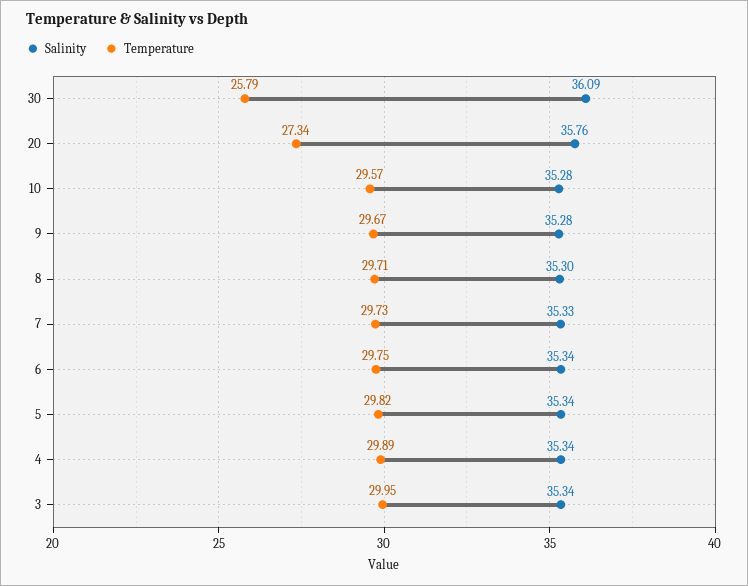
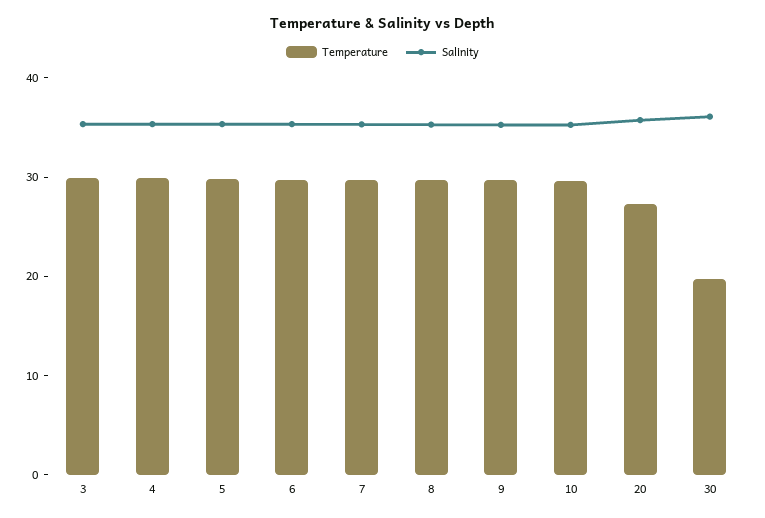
  {
    "Salinity": {
      "30": 36.09,
      "20": 35.76,
      "10": 35.28,
      "9": 35.28,
      "8": 35.3,
      "7": 35.33,
      "6": 35.34,
      "5": 35.34,
      "4": 35.34,
      "3": 35.34
    },
    "Temperature": {
-     "30": 25.79,
+     "30": 20,
      "20": 27.34,
      "10": 29.57,
      "9": 29.67,
      "8": 29.71,
      "7": 29.73,
      "6": 29.75,
      "5": 29.82,
      "4": 29.89,
      "3": 29.95
    }
  }

